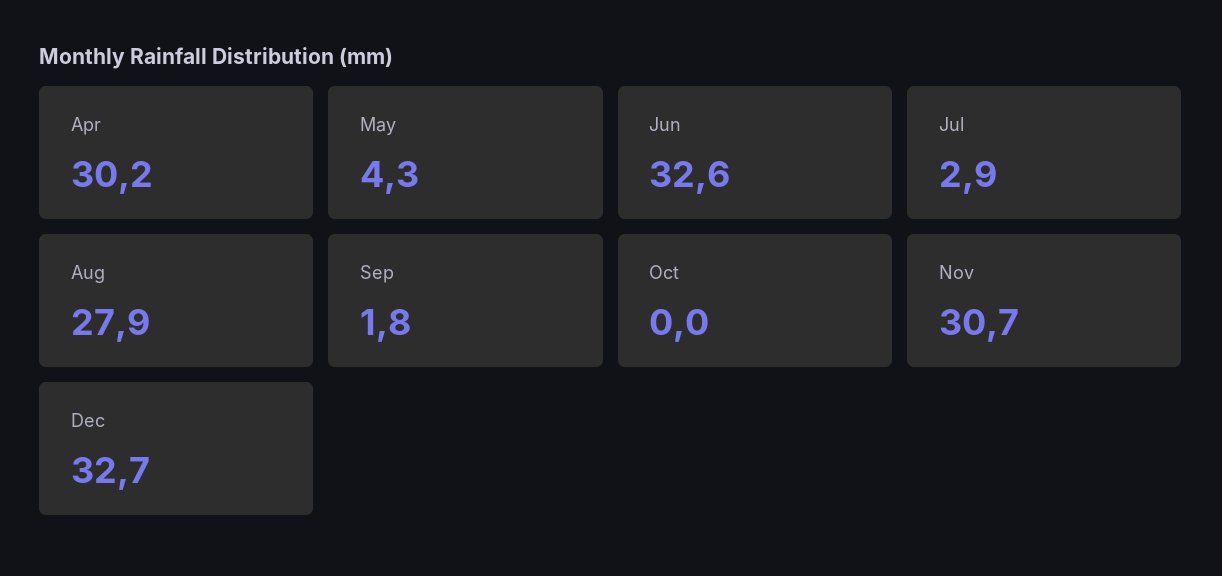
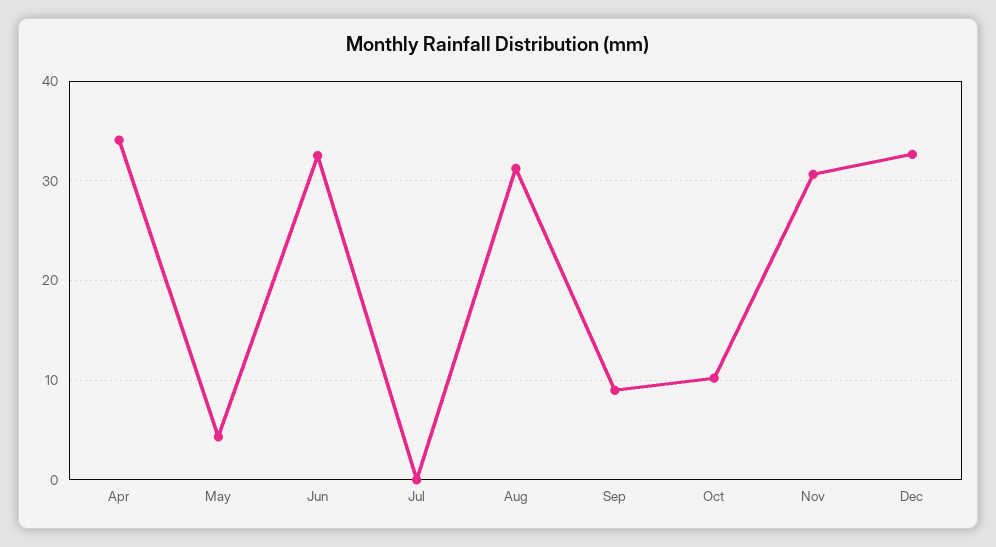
  {
-   "Apr": 30.2,
+   "Apr": 34,
    "May": 4.3,
    "Jun": 32.6,
-   "Jul": 2.9,
+   "Jul": 0,
-   "Aug": 27.9,
+   "Aug": 31,
-   "Sep": 1.8,
+   "Sep": 9,
-   "Oct": 0,
+   "Oct": 10,
    "Nov": 30.7,
    "Dec": 32.7
  }

